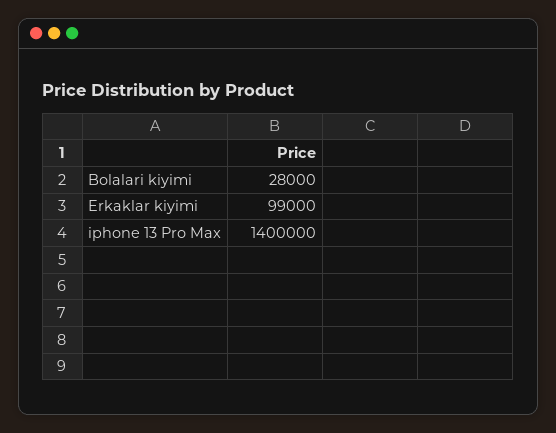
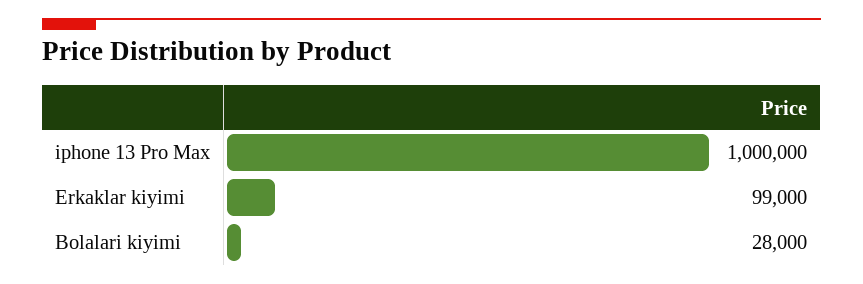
  {
    "Bolalari kiyimi": 28000,
    "Erkaklar kiyimi": 99000,
-   "iphone 13 Pro Max": 1400000
+   "iphone 13 Pro Max": 1000000
  }

